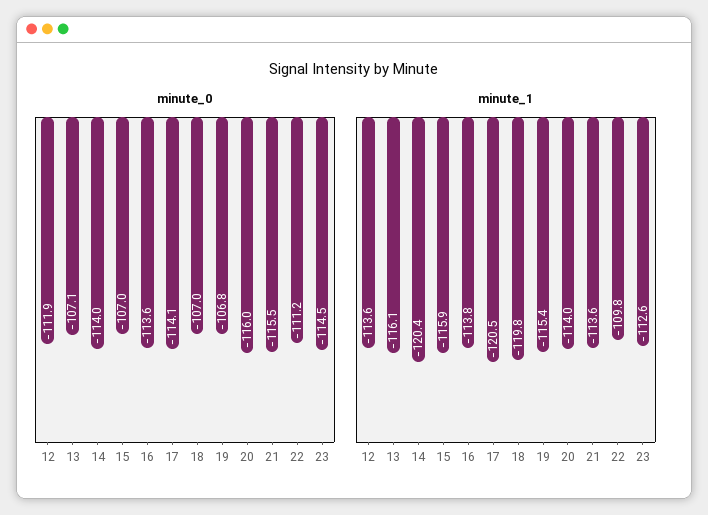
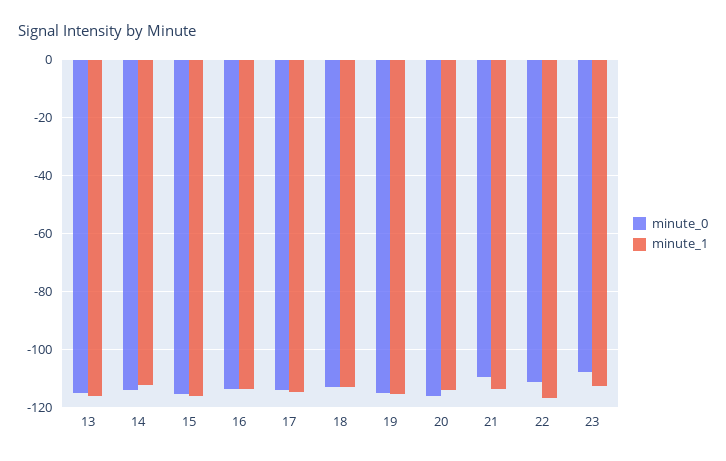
  {
    "minute_0": {
-     "12": -111.9,
-     "13": -107.1,
+     "13": -115,
      "14": -114,
-     "15": -107,
+     "15": -115,
      "16": -113.6,
      "17": -114.1,
-     "18": -107,
+     "18": -112.5,
-     "19": -106.8,
+     "19": -115,
      "20": -116,
-     "21": -115.5,
+     "21": -110,
      "22": -111.2,
-     "23": -114.5
+     "23": -107.5
    },
    "minute_1": {
-     "12": -113.6,
      "13": -116.1,
-     "14": -120.4,
+     "14": -112.5,
      "15": -115.9,
      "16": -113.8,
-     "17": -120.5,
+     "17": -115,
-     "18": -119.8,
+     "18": -112.5,
      "19": -115.4,
      "20": -114,
      "21": -113.6,
-     "22": -109.8,
+     "22": -117.5,
      "23": -112.6
    }
  }

